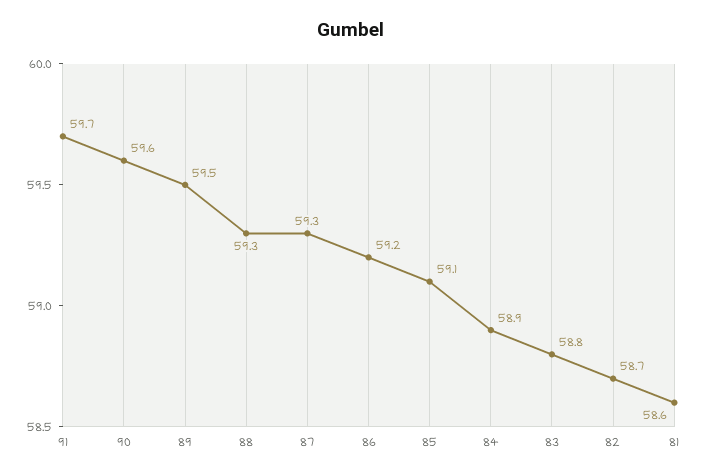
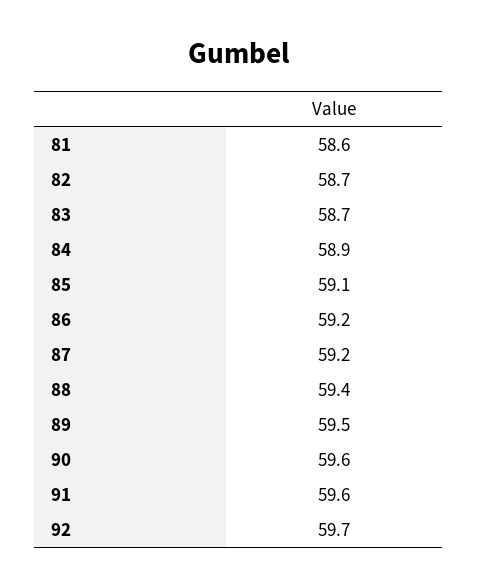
  {
-   "91": 59.7,
+   "91": 59.6,
    "90": 59.6,
    "89": 59.5,
-   "88": 59.3,
+   "88": 59.4,
-   "87": 59.3,
+   "87": 59.2,
    "86": 59.2,
    "85": 59.1,
    "84": 58.9,
-   "83": 58.8,
+   "83": 58.7,
    "82": 58.7,
-   "81": 58.6
+   "81": 58.6,
+   "92": 59.7
  }

